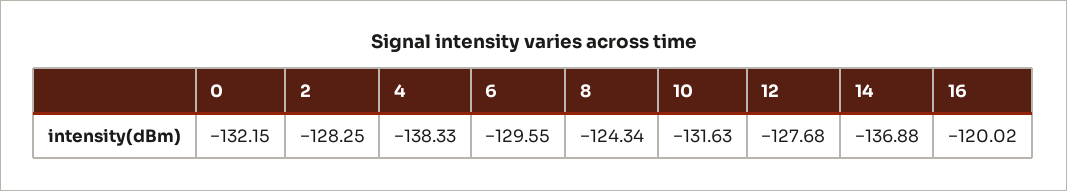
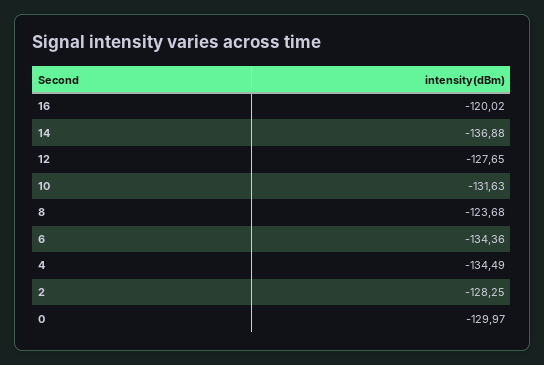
  {
-   "0": -132.15,
+   "0": -129.97,
    "2": -128.25,
-   "4": -138.33,
+   "4": -134.49,
-   "6": -129.55,
+   "6": -134.36,
-   "8": -124.34,
+   "8": -123.68,
    "10": -131.63,
-   "12": -127.68,
+   "12": -127.65,
    "14": -136.88,
    "16": -120.02
  }

